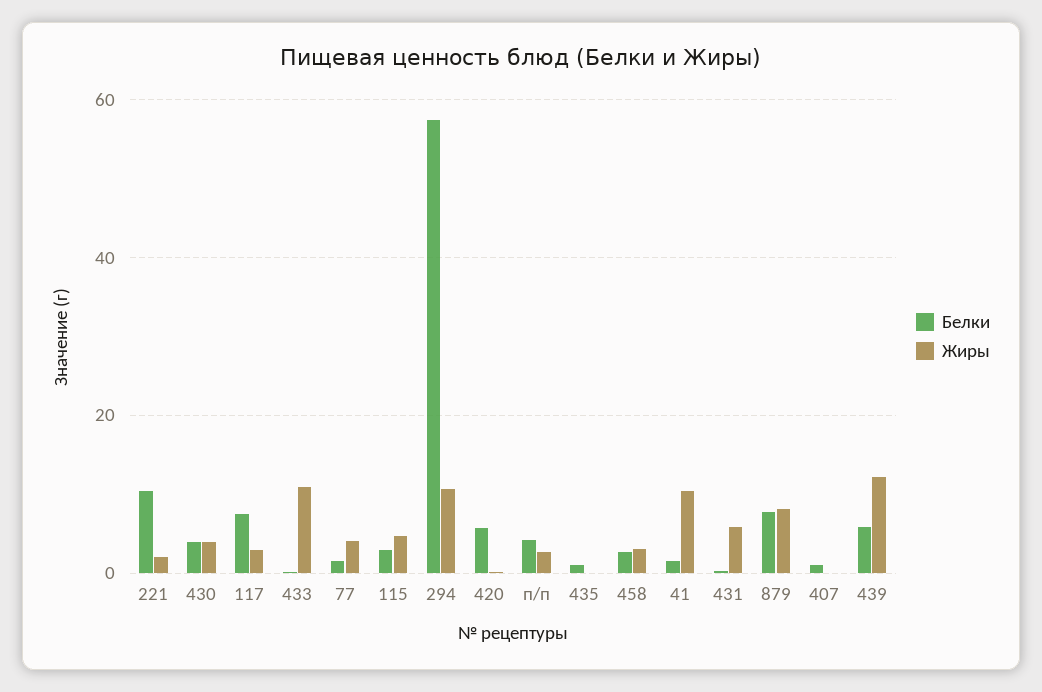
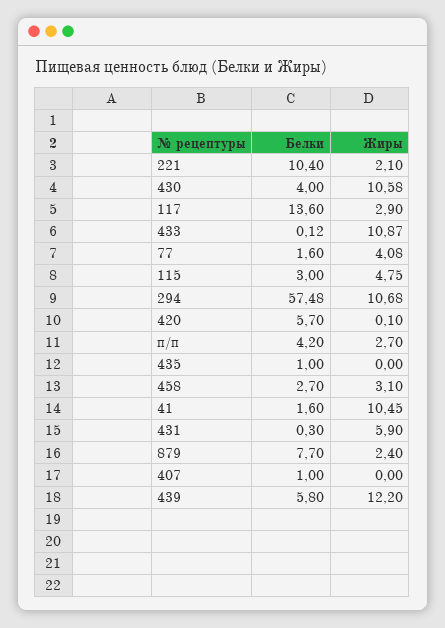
  {
    "Белки": {
      "221": 10.4,
      "430": 4,
-     "117": 8,
+     "117": 13.6,
      "433": 0.12,
      "77": 1.6,
      "115": 3,
      "294": 57.48,
      "420": 5.7,
      "п/п": 4.2,
      "435": 1,
      "458": 2.7,
      "41": 1.6,
      "431": 0.3,
      "879": 7.7,
      "407": 1,
      "439": 5.8
    },
    "Жиры": {
      "221": 2.1,
-     "430": 4,
+     "430": 10.58,
      "117": 2.9,
      "433": 10.87,
      "77": 4.08,
      "115": 4.75,
      "294": 10.68,
      "420": 0.1,
      "п/п": 2.7,
      "435": 0,
      "458": 3.1,
      "41": 10.45,
      "431": 5.9,
-     "879": 8,
+     "879": 2.4,
      "407": 0,
      "439": 12.2
    }
  }

